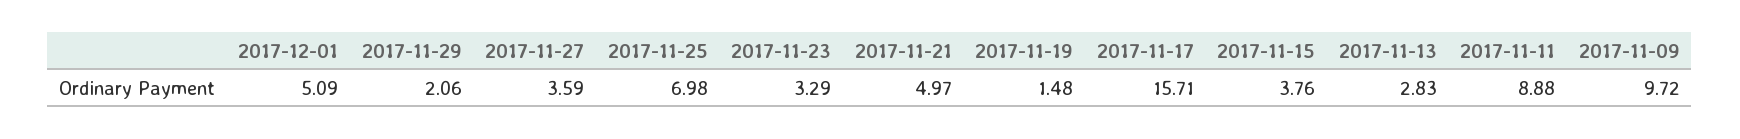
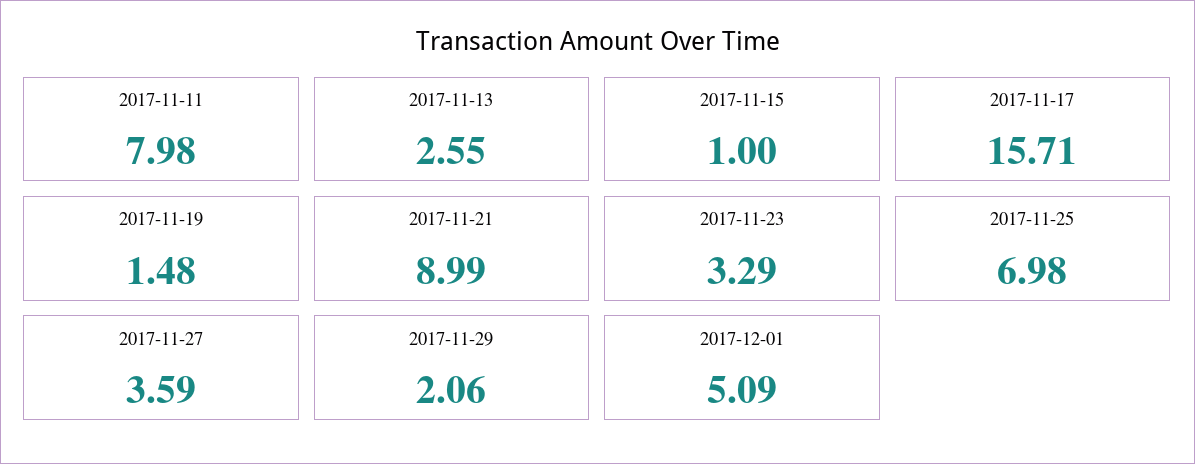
  {
    "2017-12-01": 5.09,
    "2017-11-29": 2.06,
    "2017-11-27": 3.59,
    "2017-11-25": 6.98,
    "2017-11-23": 3.29,
-   "2017-11-21": 4.97,
+   "2017-11-21": 8.99,
    "2017-11-19": 1.48,
    "2017-11-17": 15.71,
-   "2017-11-15": 3.76,
+   "2017-11-15": 1,
-   "2017-11-13": 2.83,
+   "2017-11-13": 2.55,
-   "2017-11-11": 8.88,
+   "2017-11-11": 7.98
-   "2017-11-09": 9.72
  }

